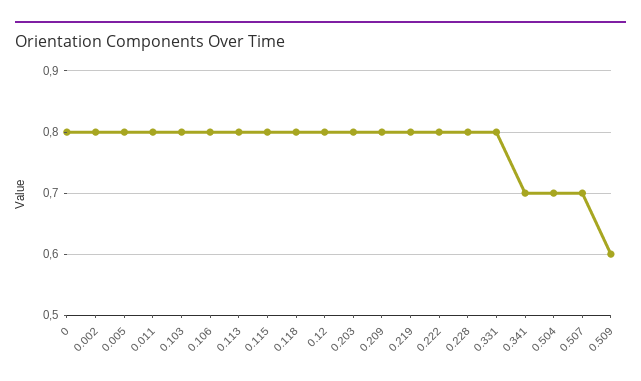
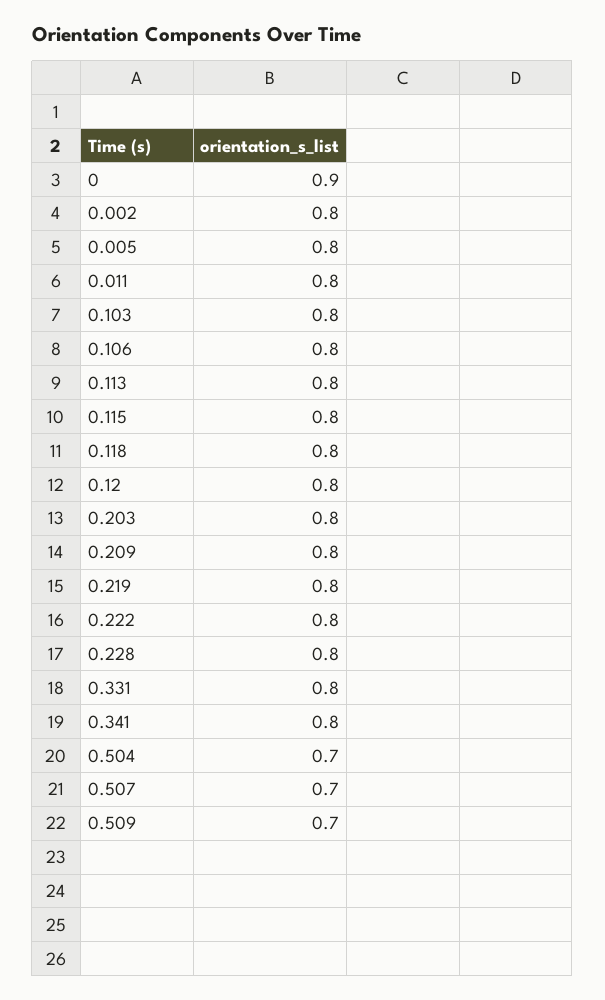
  {
-   "0": 0.8,
+   "0": 0.9,
    "0.002": 0.8,
    "0.005": 0.8,
    "0.011": 0.8,
    "0.103": 0.8,
    "0.106": 0.8,
    "0.113": 0.8,
    "0.115": 0.8,
    "0.118": 0.8,
    "0.12": 0.8,
    "0.203": 0.8,
    "0.209": 0.8,
    "0.219": 0.8,
    "0.222": 0.8,
    "0.228": 0.8,
    "0.331": 0.8,
-   "0.341": 0.7,
+   "0.341": 0.8,
    "0.504": 0.7,
    "0.507": 0.7,
-   "0.509": 0.6
+   "0.509": 0.7
  }

